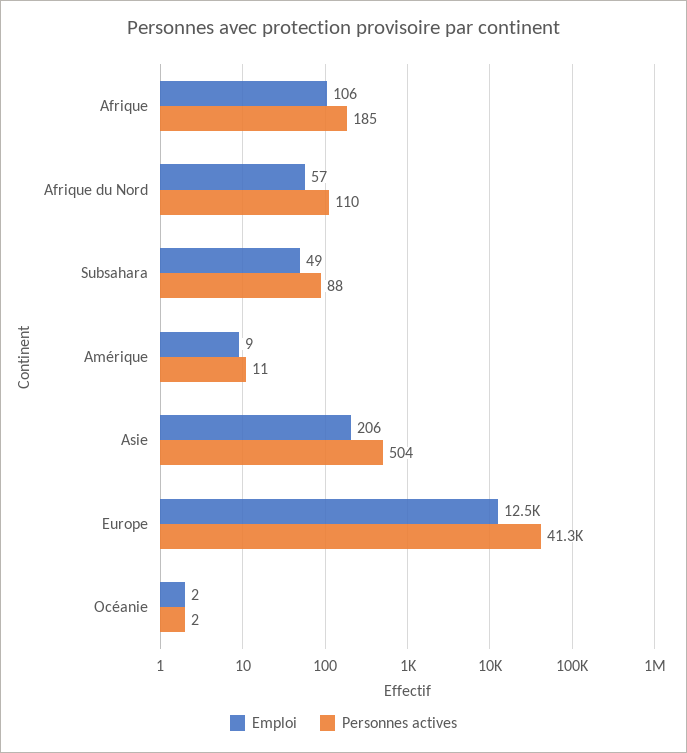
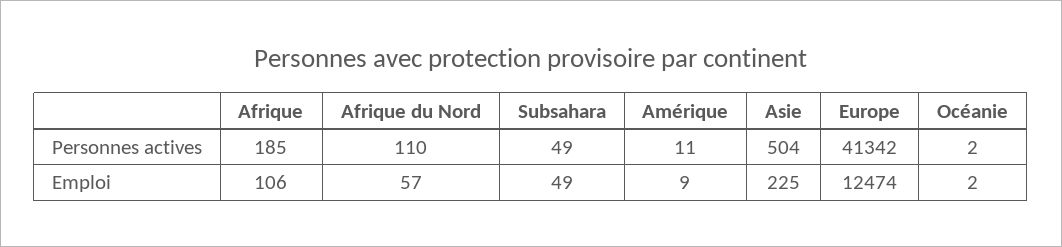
  {
    "Emploi": {
      "Afrique": 106,
      "Afrique du Nord": 57,
      "Subsahara": 49,
      "Amérique": 9,
-     "Asie": 206,
+     "Asie": 225,
      "Europe": 12474,
      "Océanie": 2
    },
    "Personnes actives": {
      "Afrique": 185,
      "Afrique du Nord": 110,
-     "Subsahara": 88,
+     "Subsahara": 49,
      "Amérique": 11,
      "Asie": 504,
      "Europe": 41342,
      "Océanie": 2
    }
  }

